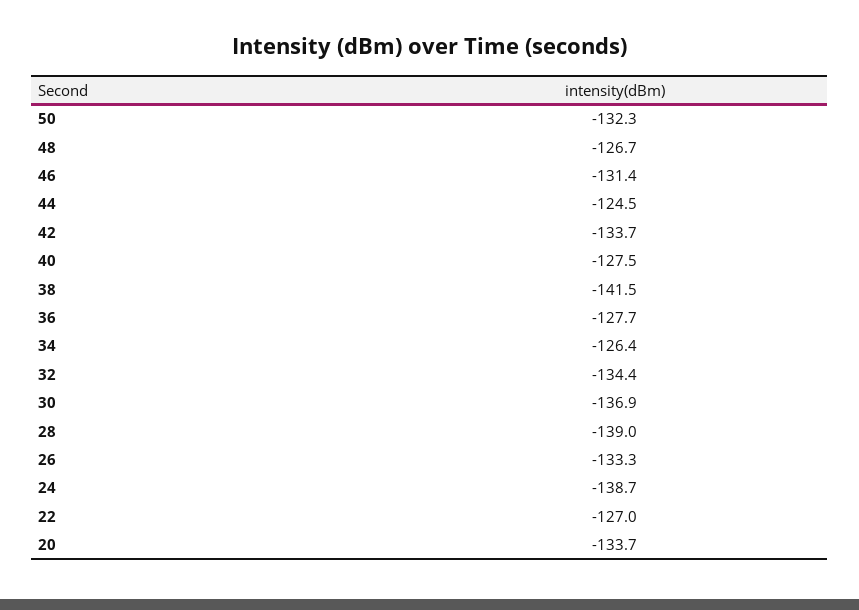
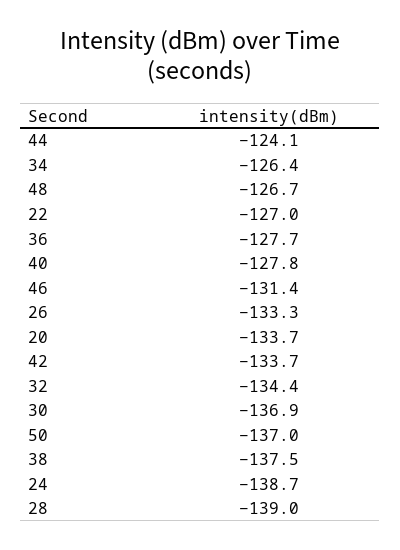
  {
-   "50": -132.3,
+   "50": -137,
    "48": -126.7,
    "46": -131.4,
-   "44": -124.5,
+   "44": -124.1,
    "42": -133.7,
-   "40": -127.5,
+   "40": -127.8,
-   "38": -141.5,
+   "38": -137.5,
    "36": -127.7,
    "34": -126.4,
    "32": -134.4,
    "30": -136.9,
    "28": -139,
    "26": -133.3,
    "24": -138.7,
    "22": -127,
    "20": -133.7
  }

